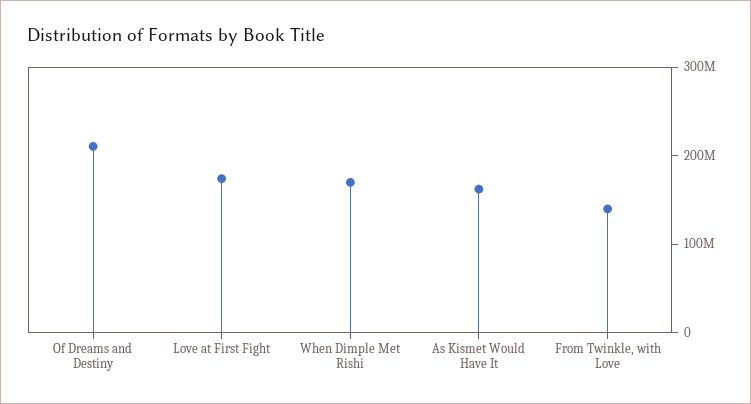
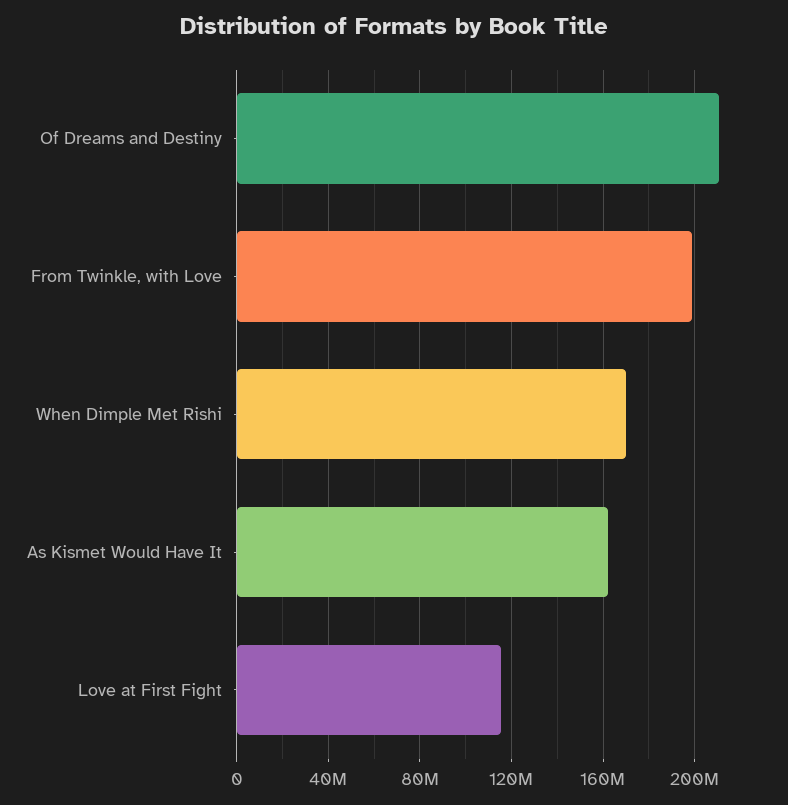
  {
    "Of Dreams and Destiny": 210000000,
-   "Love at First Fight": 180000000,
+   "Love at First Fight": 115000000,
    "When Dimple Met Rishi": 170000000,
    "As Kismet Would Have It": 160000000,
-   "From Twinkle, with Love": 140000000
+   "From Twinkle, with Love": 200000000
  }

